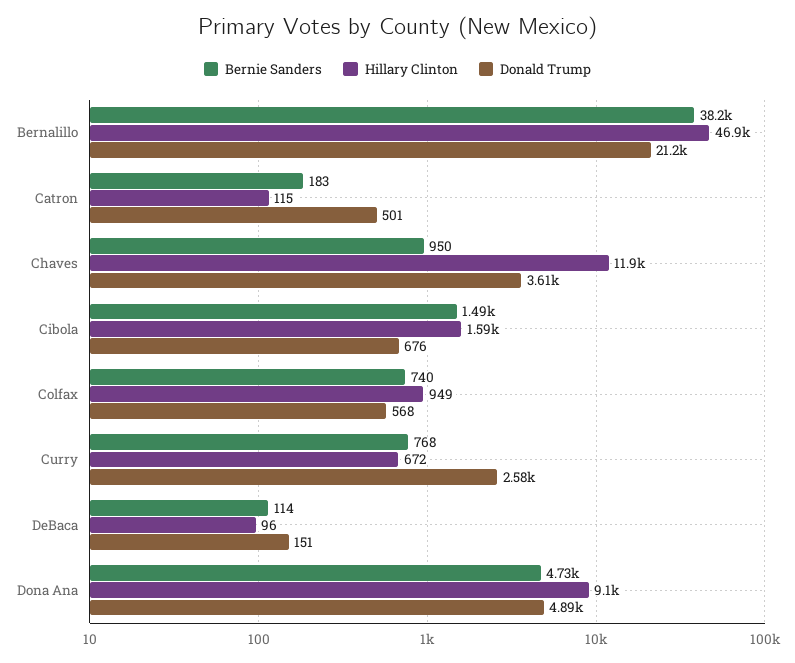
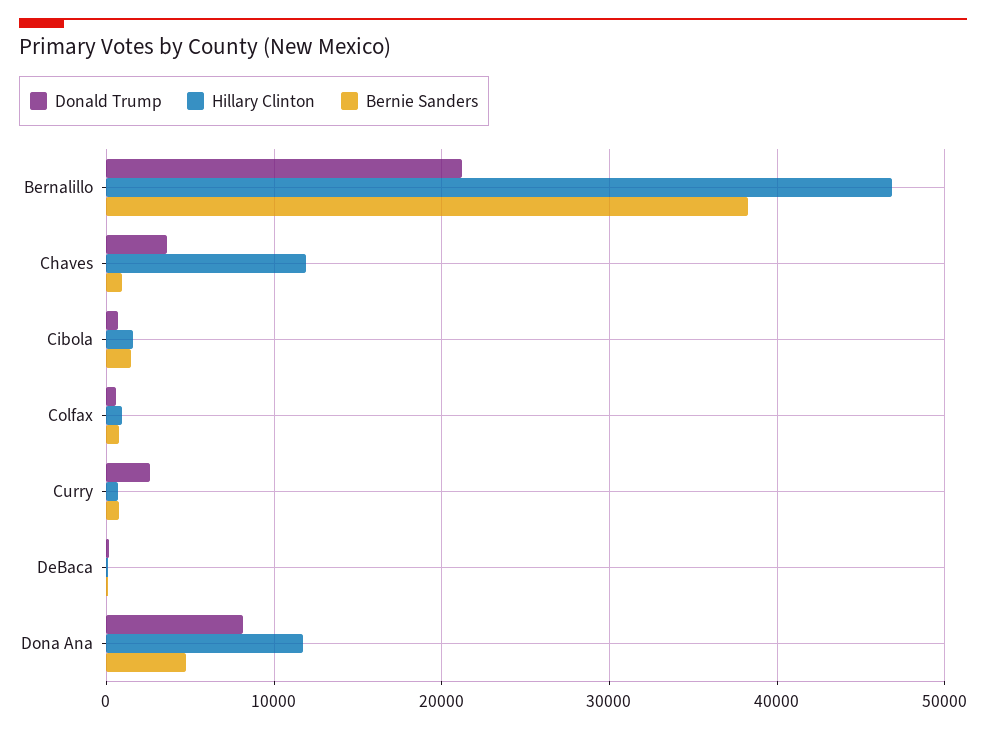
  {
    "Bernie Sanders": {
      "Bernalillo": 38200,
-     "Catron": 183,
      "Chaves": 950,
      "Cibola": 1490,
      "Colfax": 740,
      "Curry": 768,
      "DeBaca": 114,
      "Dona Ana": 4730
    },
    "Hillary Clinton": {
      "Bernalillo": 46900,
-     "Catron": 115,
      "Chaves": 11900,
      "Cibola": 1590,
      "Colfax": 949,
      "Curry": 672,
      "DeBaca": 96,
-     "Dona Ana": 9100
+     "Dona Ana": 12000
    },
    "Donald Trump": {
      "Bernalillo": 21200,
-     "Catron": 501,
      "Chaves": 3610,
      "Cibola": 676,
      "Colfax": 568,
      "Curry": 2580,
      "DeBaca": 151,
-     "Dona Ana": 4890
+     "Dona Ana": 8000
    }
  }

